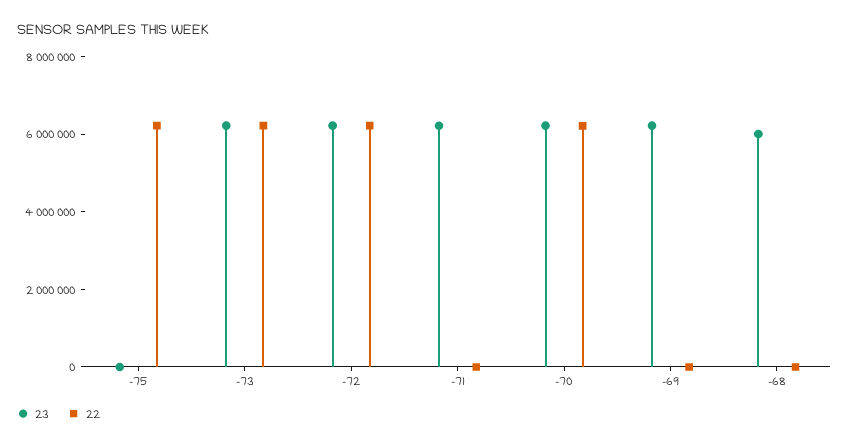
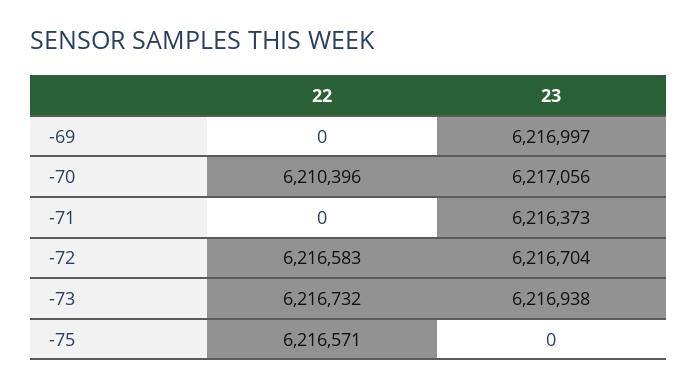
  {
    "23": {
      "-75": 0,
      "-73": 6216938,
      "-72": 6216704,
      "-71": 6216373,
      "-70": 6217056,
-     "-69": 6216997,
+     "-69": 6216997
-     "-68": 6000000
    },
    "22": {
      "-75": 6216571,
      "-73": 6216732,
      "-72": 6216583,
      "-71": 0,
      "-70": 6210396,
-     "-69": 0,
+     "-69": 0
-     "-68": 0
    }
  }

